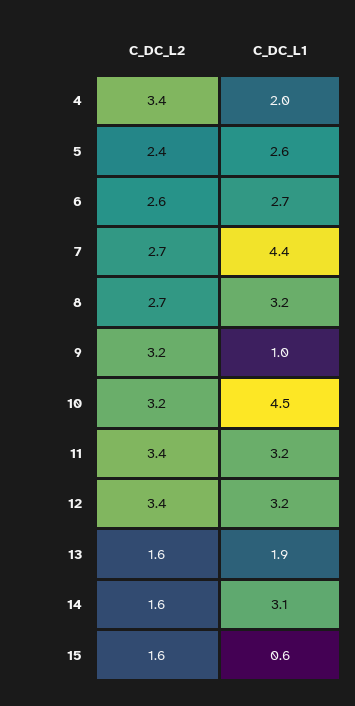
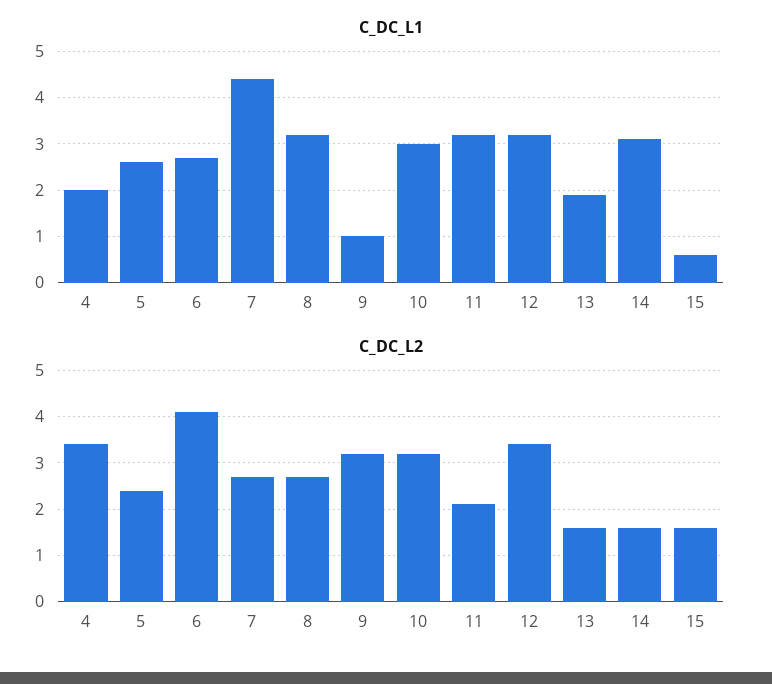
  {
    "C_DC_L2": {
      "4": 3.4,
      "5": 2.4,
-     "6": 2.6,
+     "6": 4,
      "7": 2.7,
      "8": 2.7,
      "9": 3.2,
      "10": 3.2,
-     "11": 3.4,
+     "11": 2,
      "12": 3.4,
      "13": 1.6,
      "14": 1.6,
      "15": 1.6
    },
    "C_DC_L1": {
      "4": 2,
      "5": 2.6,
      "6": 2.7,
      "7": 4.4,
      "8": 3.2,
      "9": 1,
-     "10": 4.5,
+     "10": 3,
      "11": 3.2,
      "12": 3.2,
      "13": 1.9,
      "14": 3.1,
      "15": 0.6
    }
  }

